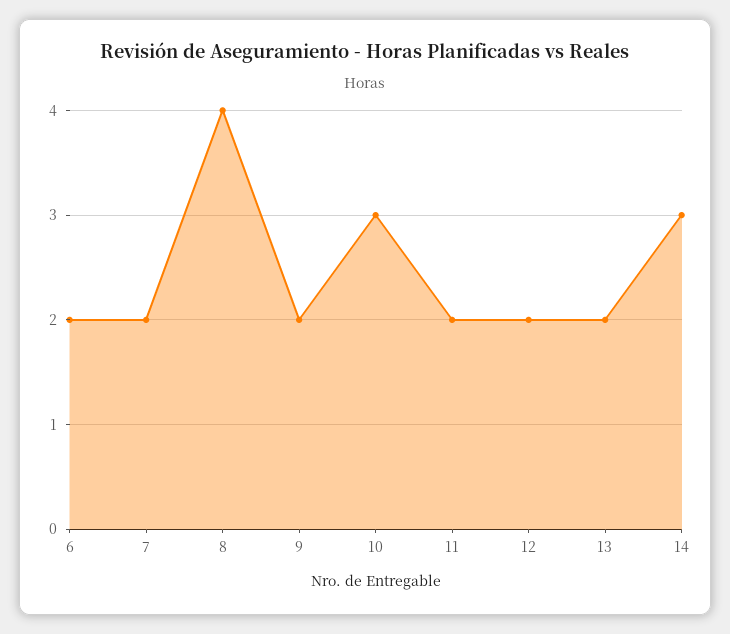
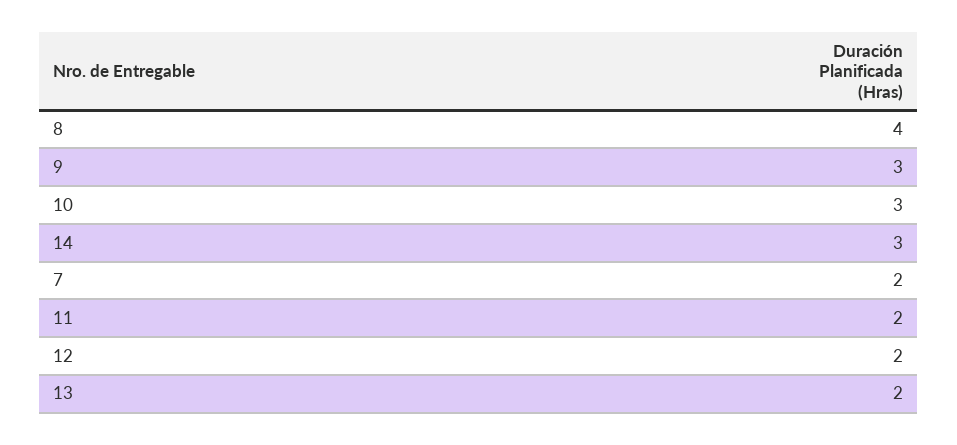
  {
-   "6": 2,
    "7": 2,
    "8": 4,
-   "9": 2,
+   "9": 3,
    "10": 3,
    "11": 2,
    "12": 2,
    "13": 2,
    "14": 3
  }

